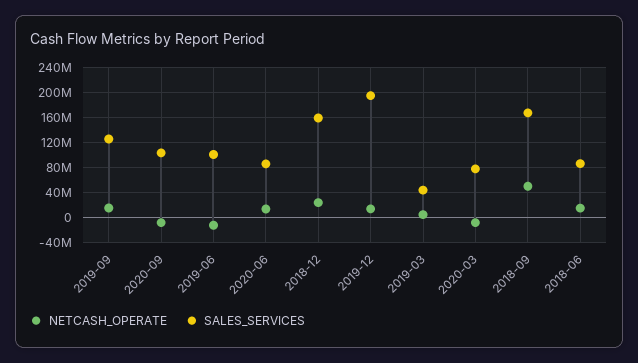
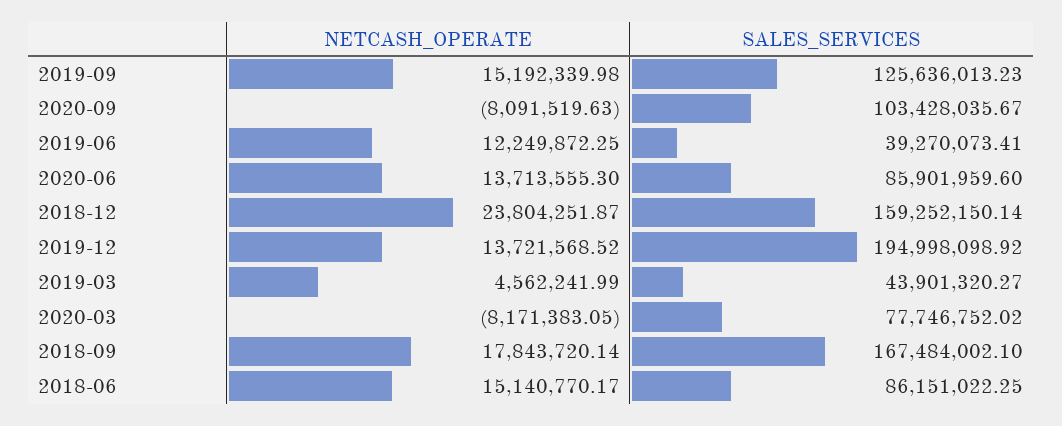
  {
    "NETCASH_OPERATE": {
      "2019-09": 15192339.98,
      "2020-09": -8091519.63,
-     "2019-06": -10000000,
+     "2019-06": 12249872.25,
      "2020-06": 13713555.3,
      "2018-12": 23804251.87,
      "2019-12": 13721568.52,
      "2019-03": 4562241.99,
      "2020-03": -8171383.05,
-     "2018-09": 50000000,
+     "2018-09": 17843720.14,
      "2018-06": 15140770.17
    },
    "SALES_SERVICES": {
      "2019-09": 125636013.23,
      "2020-09": 103428035.67,
-     "2019-06": 100000000,
+     "2019-06": 39270073.41,
      "2020-06": 85901959.6,
      "2018-12": 159252150.14,
      "2019-12": 194998098.92,
      "2019-03": 43901320.27,
      "2020-03": 77746752.02,
      "2018-09": 167484002.1,
      "2018-06": 86151022.25
    }
  }

